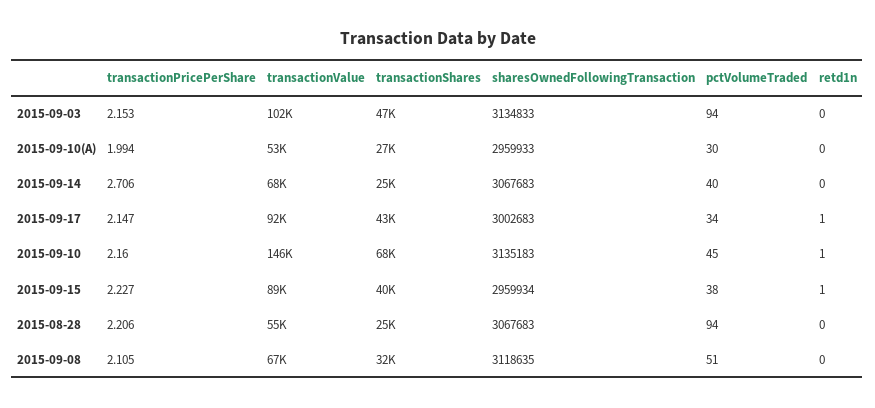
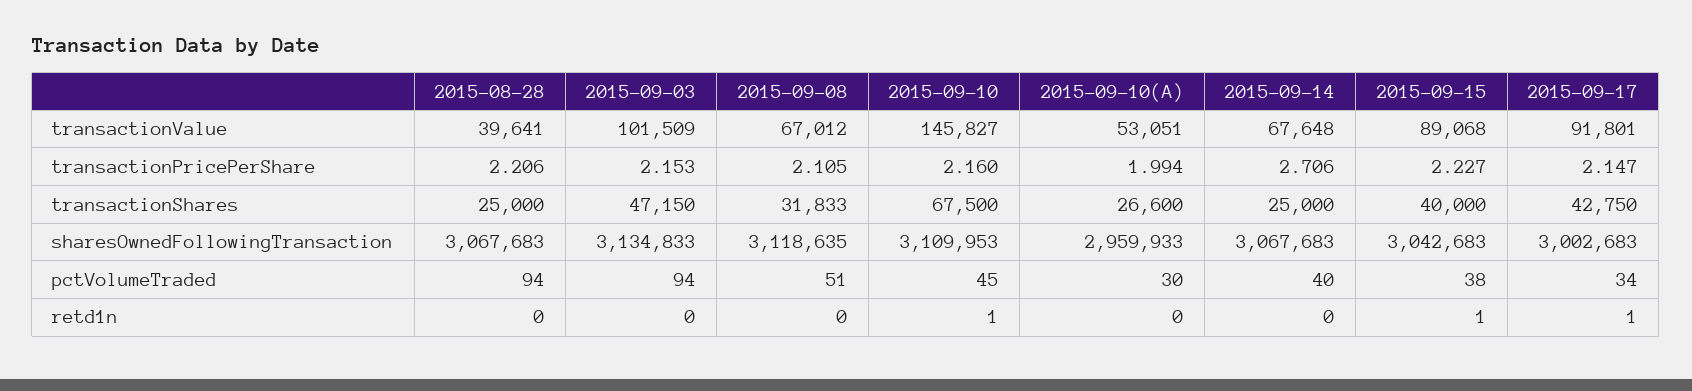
  {
    "transactionPricePerShare": {
      "2015-09-03": 2.153,
      "2015-09-10(A)": 1.994,
      "2015-09-14": 2.706,
      "2015-09-17": 2.147,
      "2015-09-10": 2.16,
      "2015-09-15": 2.227,
      "2015-08-28": 2.206,
      "2015-09-08": 2.105
    },
    "transactionValue": {
      "2015-09-03": 101509,
      "2015-09-10(A)": 53051,
      "2015-09-14": 67648,
      "2015-09-17": 91801,
      "2015-09-10": 145827,
      "2015-09-15": 89068,
-     "2015-08-28": 55000,
+     "2015-08-28": 39641,
      "2015-09-08": 67012
    },
    "transactionShares": {
      "2015-09-03": 47150,
      "2015-09-10(A)": 26600,
      "2015-09-14": 25000,
      "2015-09-17": 42750,
      "2015-09-10": 67500,
      "2015-09-15": 40000,
      "2015-08-28": 25000,
      "2015-09-08": 31833
    },
    "sharesOwnedFollowingTransaction": {
      "2015-09-03": 3134833,
      "2015-09-10(A)": 2959933,
      "2015-09-14": 3067683,
      "2015-09-17": 3002683,
-     "2015-09-10": 3135183,
+     "2015-09-10": 3109953,
-     "2015-09-15": 2959934,
+     "2015-09-15": 3042683,
      "2015-08-28": 3067683,
      "2015-09-08": 3118635
    },
    "pctVolumeTraded": {
      "2015-09-03": 94,
      "2015-09-10(A)": 30,
      "2015-09-14": 40,
      "2015-09-17": 34,
      "2015-09-10": 45,
      "2015-09-15": 38,
      "2015-08-28": 94,
      "2015-09-08": 51
    },
    "retd1n": {
      "2015-09-03": 0,
      "2015-09-10(A)": 0,
      "2015-09-14": 0,
      "2015-09-17": 1,
      "2015-09-10": 1,
      "2015-09-15": 1,
      "2015-08-28": 0,
      "2015-09-08": 0
    }
  }

